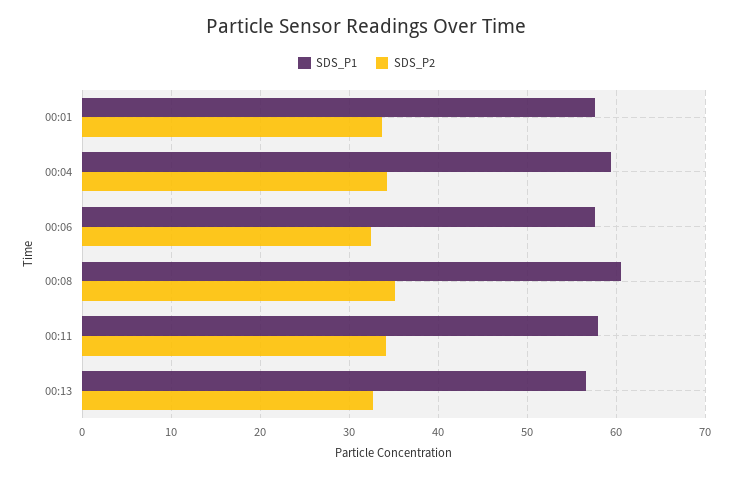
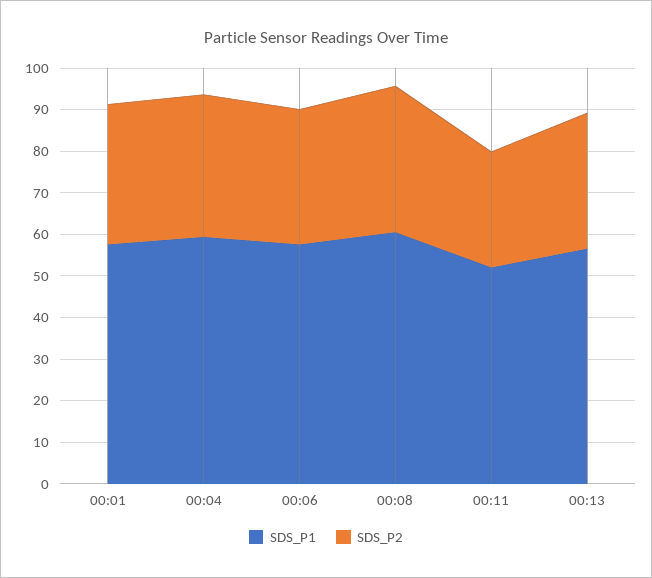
  {
    "SDS_P1": {
      "00:01": 58,
      "00:04": 59,
      "00:06": 58,
      "00:08": 61,
-     "00:11": 58,
+     "00:11": 52,
      "00:13": 57
    },
    "SDS_P2": {
      "00:01": 34,
      "00:04": 34,
      "00:06": 32,
      "00:08": 35,
-     "00:11": 34,
+     "00:11": 28,
      "00:13": 33
    }
  }

